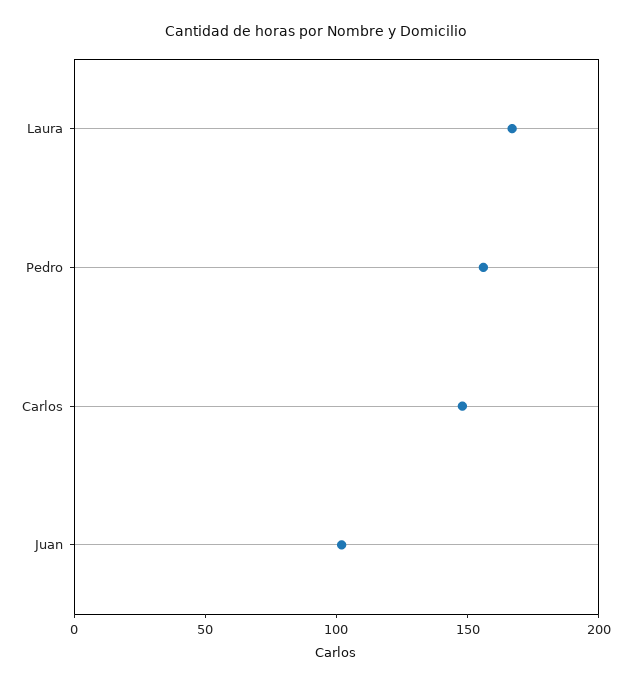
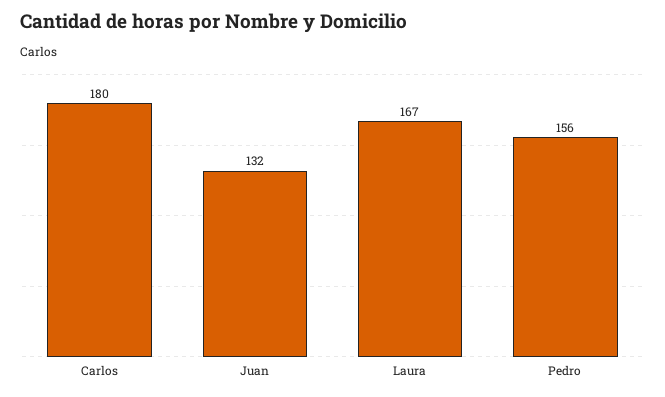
  {
    "Laura": 167,
    "Pedro": 156,
-   "Carlos": 150,
+   "Carlos": 180,
-   "Juan": 100
+   "Juan": 132
  }

